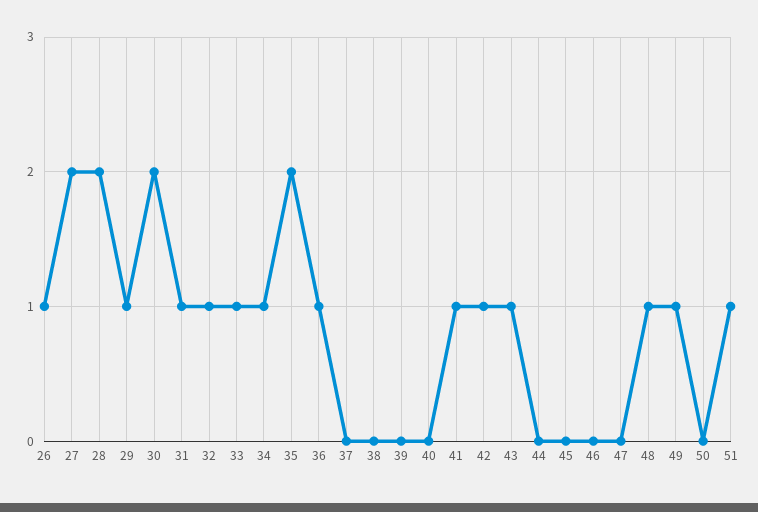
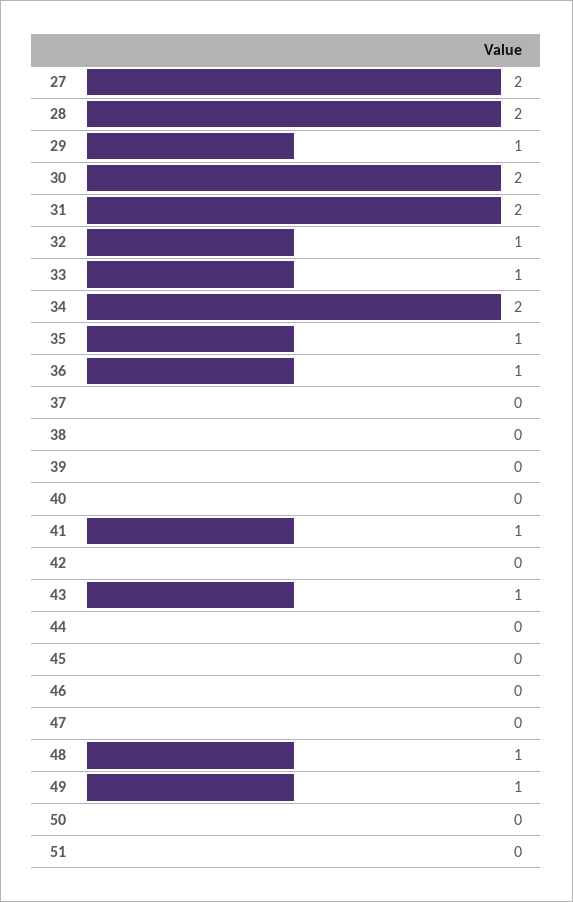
  {
-   "26": 1,
    "27": 2,
    "28": 2,
    "29": 1,
    "30": 2,
-   "31": 1,
+   "31": 2,
    "32": 1,
    "33": 1,
-   "34": 1,
+   "34": 2,
-   "35": 2,
+   "35": 1,
    "36": 1,
    "37": 0,
    "38": 0,
    "39": 0,
    "40": 0,
    "41": 1,
-   "42": 1,
+   "42": 0,
    "43": 1,
    "44": 0,
    "45": 0,
    "46": 0,
    "47": 0,
    "48": 1,
    "49": 1,
    "50": 0,
-   "51": 1
+   "51": 0
  }

